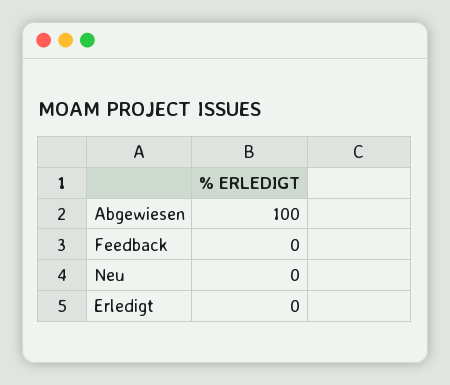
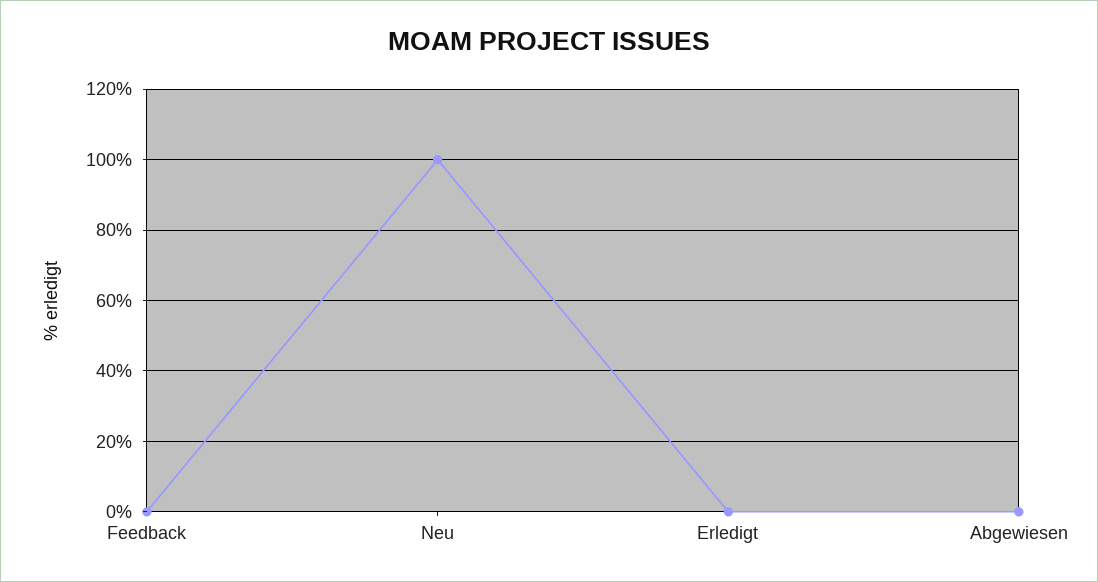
  {
-   "Abgewiesen": 100,
+   "Abgewiesen": 0,
    "Feedback": 0,
-   "Neu": 0,
+   "Neu": 100,
    "Erledigt": 0
  }

